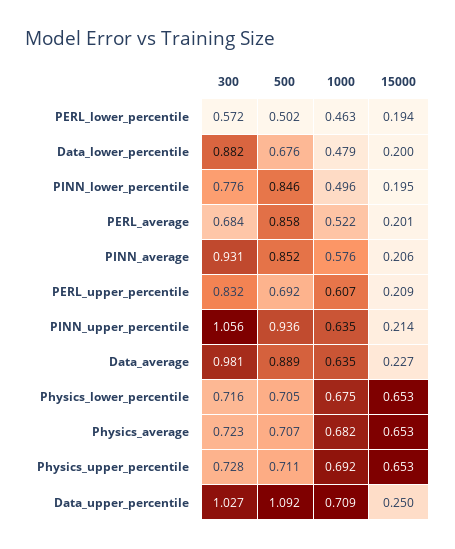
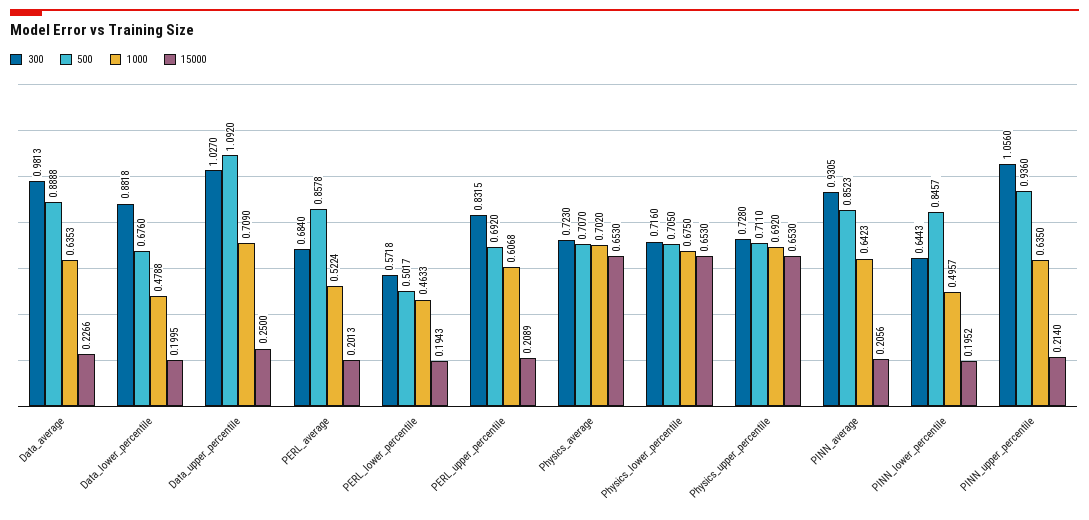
  {
    "300": {
      "PERL_lower_percentile": 0.5718,
      "Data_lower_percentile": 0.8818,
-     "PINN_lower_percentile": 0.776,
+     "PINN_lower_percentile": 0.6443,
      "PERL_average": 0.684,
      "PINN_average": 0.9305,
      "PERL_upper_percentile": 0.8315,
      "PINN_upper_percentile": 1.056,
      "Data_average": 0.9813,
      "Physics_lower_percentile": 0.716,
      "Physics_average": 0.723,
      "Physics_upper_percentile": 0.728,
      "Data_upper_percentile": 1.027
    },
    "500": {
      "PERL_lower_percentile": 0.5017,
      "Data_lower_percentile": 0.676,
      "PINN_lower_percentile": 0.8457,
      "PERL_average": 0.8578,
      "PINN_average": 0.8523,
      "PERL_upper_percentile": 0.692,
      "PINN_upper_percentile": 0.936,
      "Data_average": 0.8888,
      "Physics_lower_percentile": 0.705,
      "Physics_average": 0.707,
      "Physics_upper_percentile": 0.711,
      "Data_upper_percentile": 1.092
    },
    "1000": {
      "PERL_lower_percentile": 0.4633,
      "Data_lower_percentile": 0.4788,
      "PINN_lower_percentile": 0.4957,
      "PERL_average": 0.5224,
-     "PINN_average": 0.576,
+     "PINN_average": 0.6423,
      "PERL_upper_percentile": 0.6068,
      "PINN_upper_percentile": 0.635,
      "Data_average": 0.6353,
      "Physics_lower_percentile": 0.675,
-     "Physics_average": 0.682,
+     "Physics_average": 0.702,
      "Physics_upper_percentile": 0.692,
      "Data_upper_percentile": 0.709
    },
    "15000": {
      "PERL_lower_percentile": 0.1943,
      "Data_lower_percentile": 0.1995,
      "PINN_lower_percentile": 0.1952,
      "PERL_average": 0.2013,
      "PINN_average": 0.2056,
      "PERL_upper_percentile": 0.2089,
      "PINN_upper_percentile": 0.214,
      "Data_average": 0.2266,
      "Physics_lower_percentile": 0.653,
      "Physics_average": 0.653,
      "Physics_upper_percentile": 0.653,
      "Data_upper_percentile": 0.25
    }
  }

